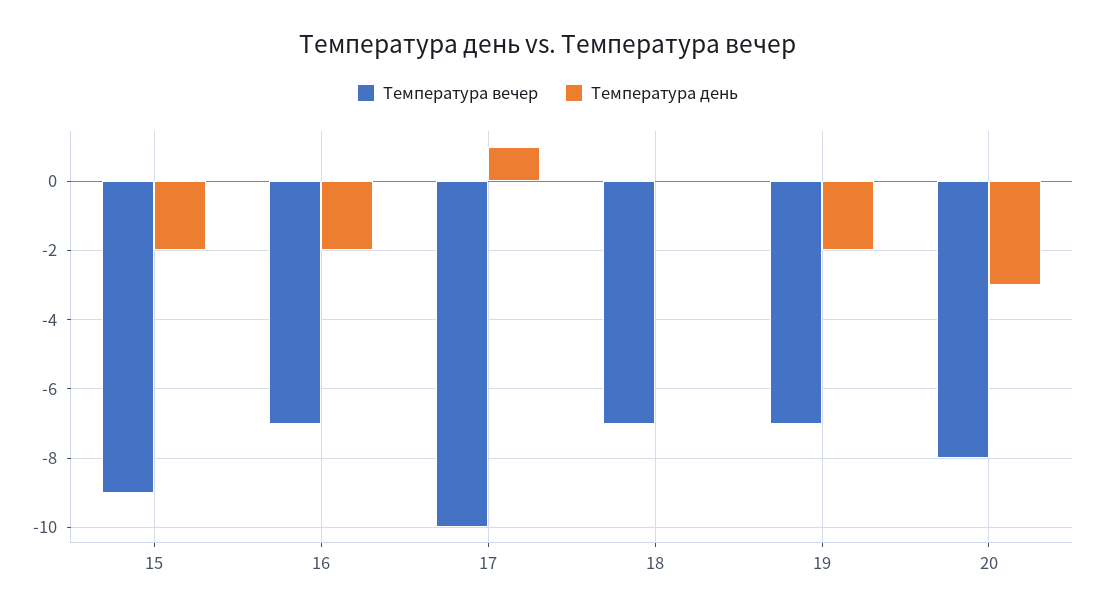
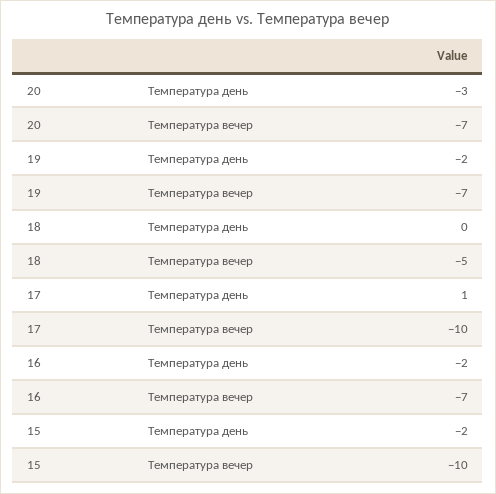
  {
    "Температура вечер": {
-     "15": -9,
+     "15": -10,
      "16": -7,
      "17": -10,
-     "18": -7,
+     "18": -5,
      "19": -7,
-     "20": -8
+     "20": -7
    },
    "Температура день": {
      "15": -2,
      "16": -2,
      "17": 1,
      "18": 0,
      "19": -2,
      "20": -3
    }
  }

